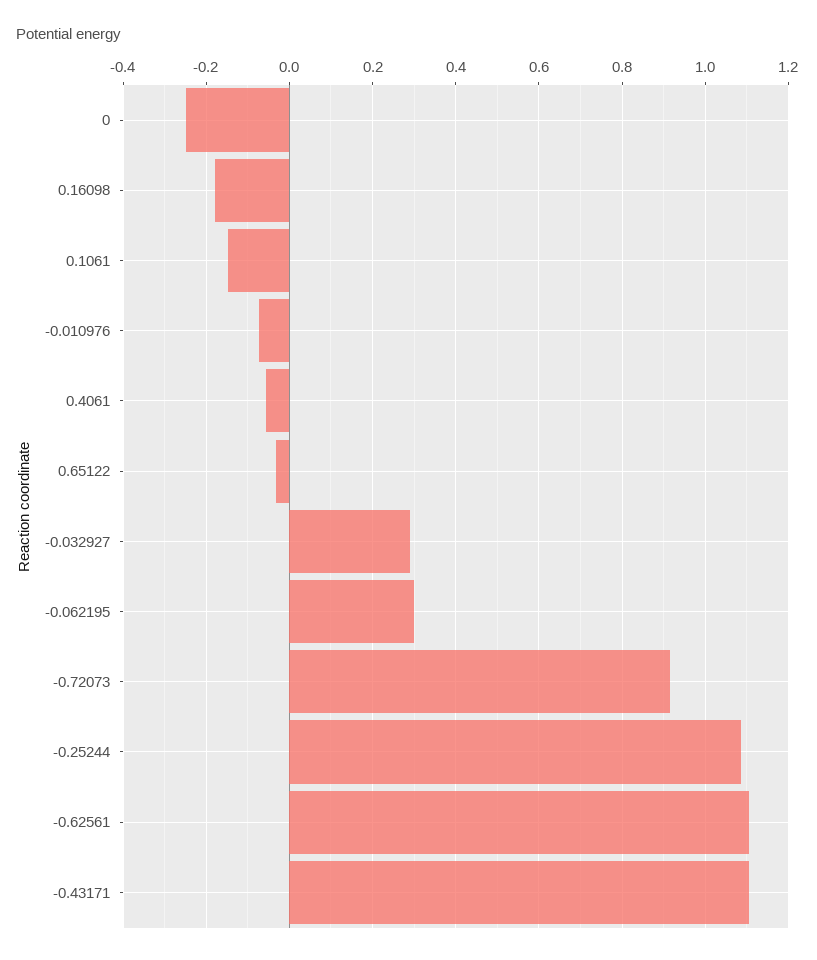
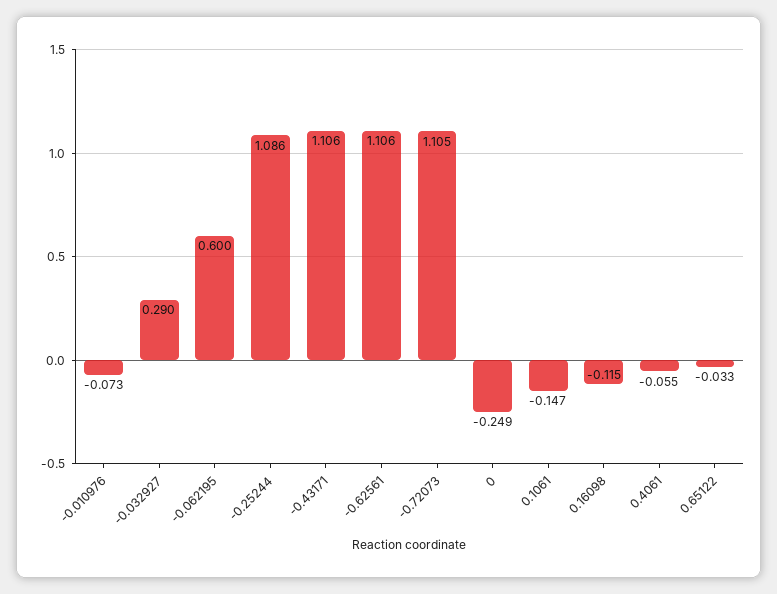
  {
    "0": -0.249,
-   "0.16098": -0.18,
+   "0.16098": -0.115,
    "0.1061": -0.147,
    "-0.010976": -0.073,
    "0.4061": -0.055,
    "0.65122": -0.033,
    "-0.032927": 0.29,
-   "-0.062195": 0.3,
+   "-0.062195": 0.6,
-   "-0.72073": 0.92,
+   "-0.72073": 1.105,
    "-0.25244": 1.086,
    "-0.62561": 1.106,
    "-0.43171": 1.106
  }

